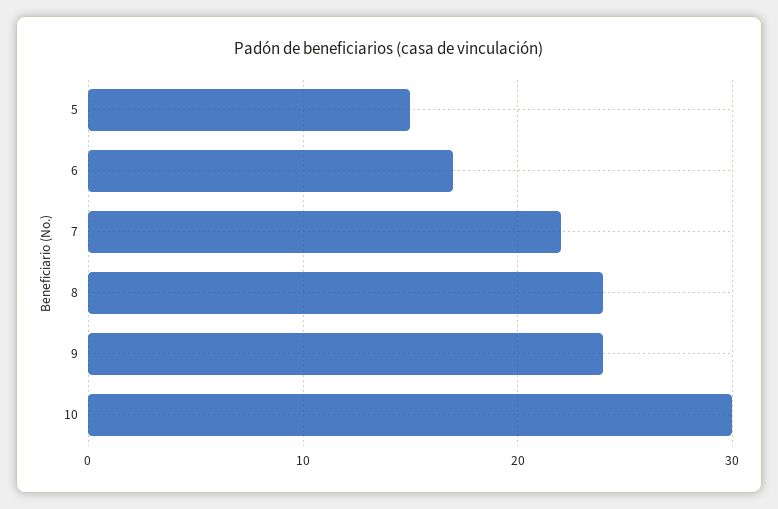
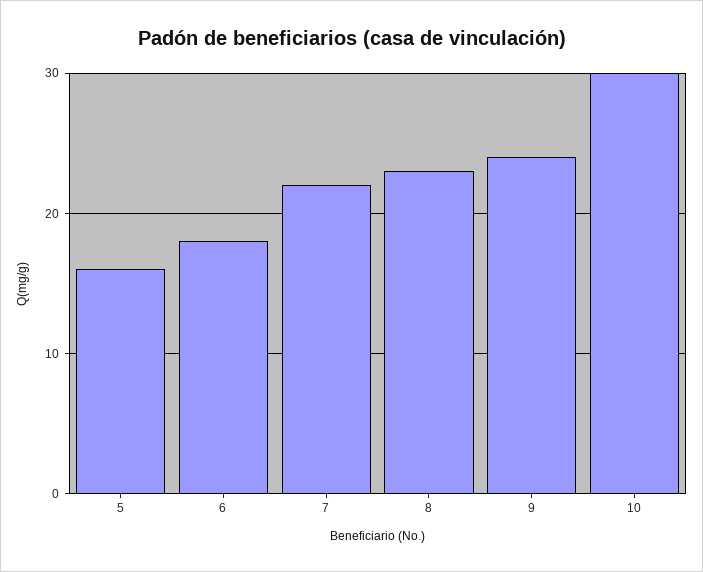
  {
-   "5": 15,
+   "5": 16,
-   "6": 17,
+   "6": 18,
    "7": 22,
-   "8": 24,
+   "8": 23,
    "9": 24,
    "10": 30
  }

